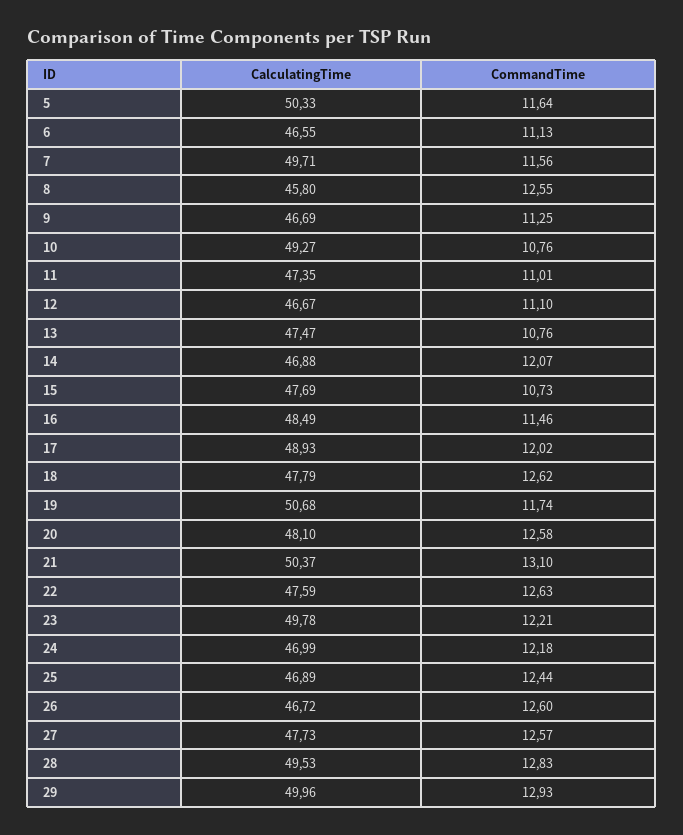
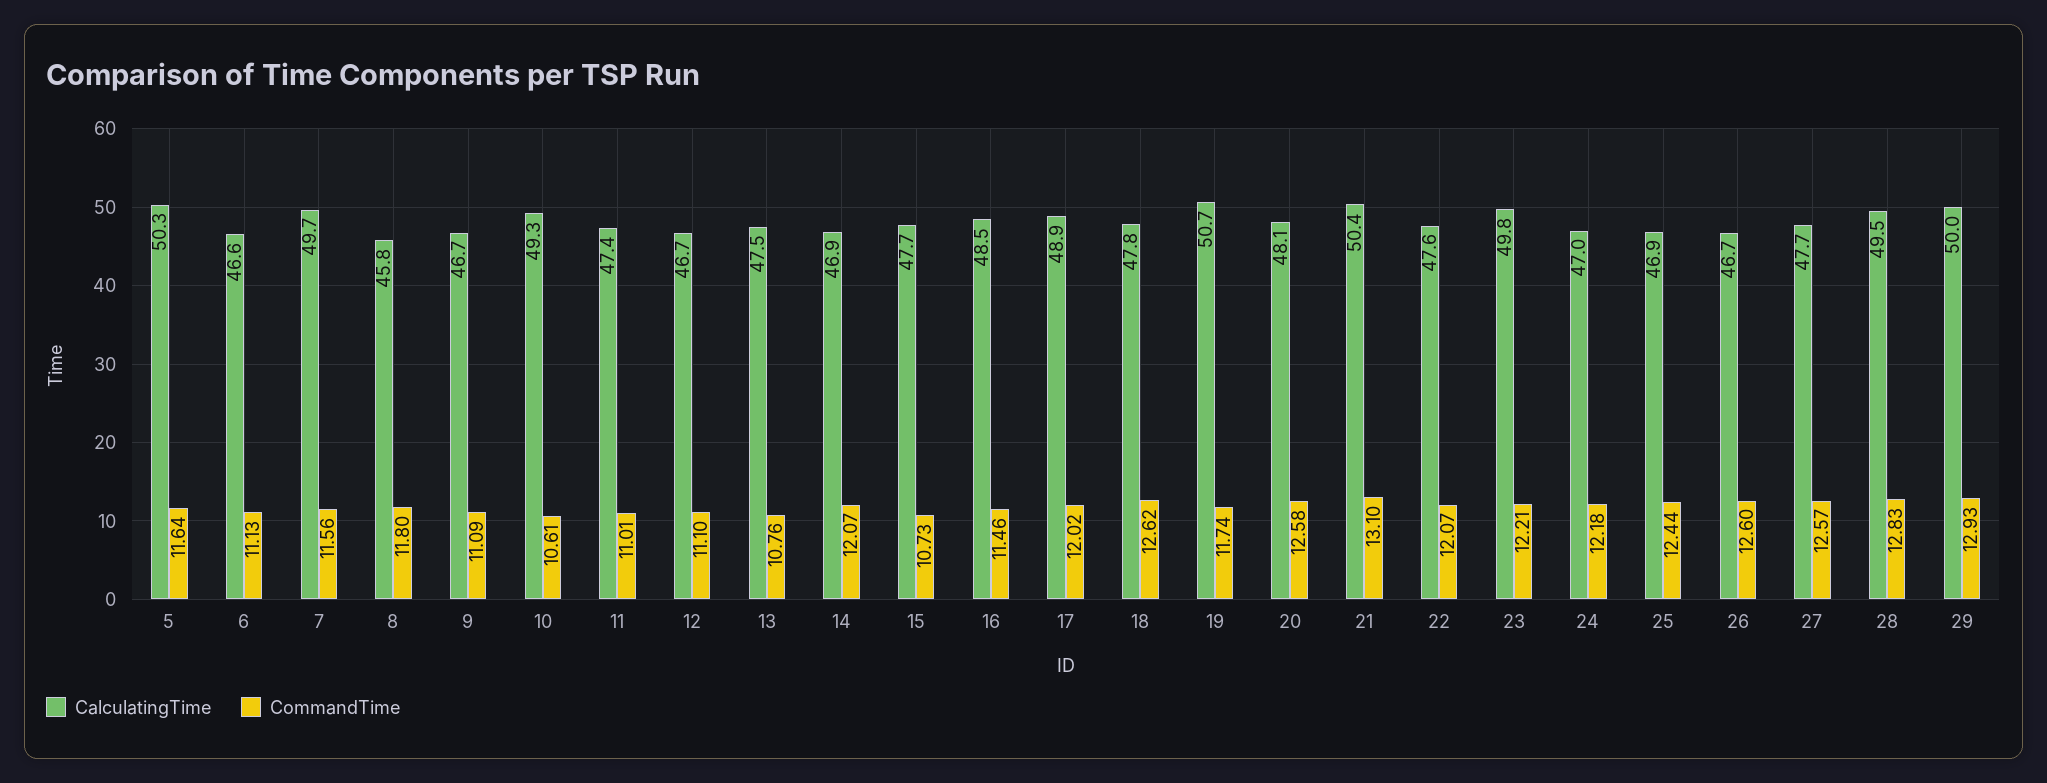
  {
    "CalculatingTime": {
      "5": 50.33,
      "6": 46.55,
      "7": 49.71,
      "8": 45.8,
      "9": 46.69,
      "10": 49.27,
      "11": 47.35,
      "12": 46.67,
      "13": 47.47,
      "14": 46.88,
      "15": 47.69,
      "16": 48.49,
      "17": 48.93,
      "18": 47.79,
      "19": 50.68,
      "20": 48.1,
      "21": 50.37,
      "22": 47.59,
      "23": 49.78,
      "24": 46.99,
      "25": 46.89,
      "26": 46.72,
      "27": 47.73,
      "28": 49.53,
      "29": 49.96
    },
    "CommandTime": {
      "5": 11.64,
      "6": 11.13,
      "7": 11.56,
-     "8": 12.55,
+     "8": 11.8,
-     "9": 11.25,
+     "9": 11.09,
-     "10": 10.76,
+     "10": 10.61,
      "11": 11.01,
      "12": 11.1,
      "13": 10.76,
      "14": 12.07,
      "15": 10.73,
      "16": 11.46,
      "17": 12.02,
      "18": 12.62,
      "19": 11.74,
      "20": 12.58,
      "21": 13.1,
-     "22": 12.63,
+     "22": 12.07,
      "23": 12.21,
      "24": 12.18,
      "25": 12.44,
      "26": 12.6,
      "27": 12.57,
      "28": 12.83,
      "29": 12.93
    }
  }

